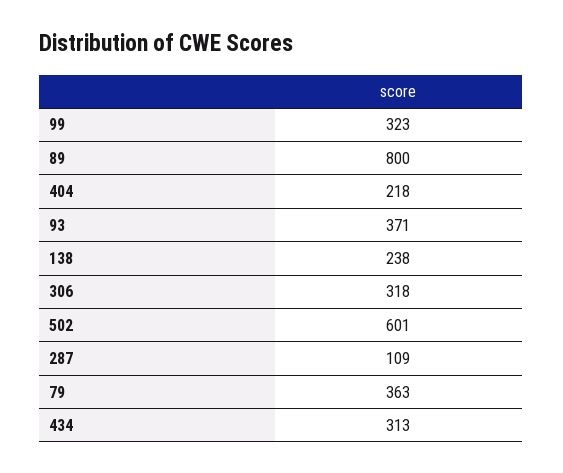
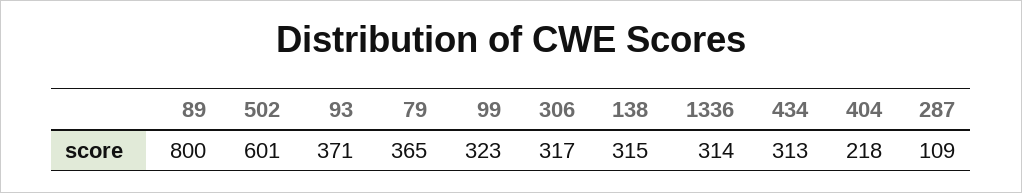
  {
    "99": 323,
    "89": 800,
    "404": 218,
    "93": 371,
-   "138": 238,
+   "138": 315,
-   "306": 318,
+   "306": 317,
    "502": 601,
    "287": 109,
-   "79": 363,
+   "79": 365,
-   "434": 313
+   "434": 313,
+   "1336": 314
  }

